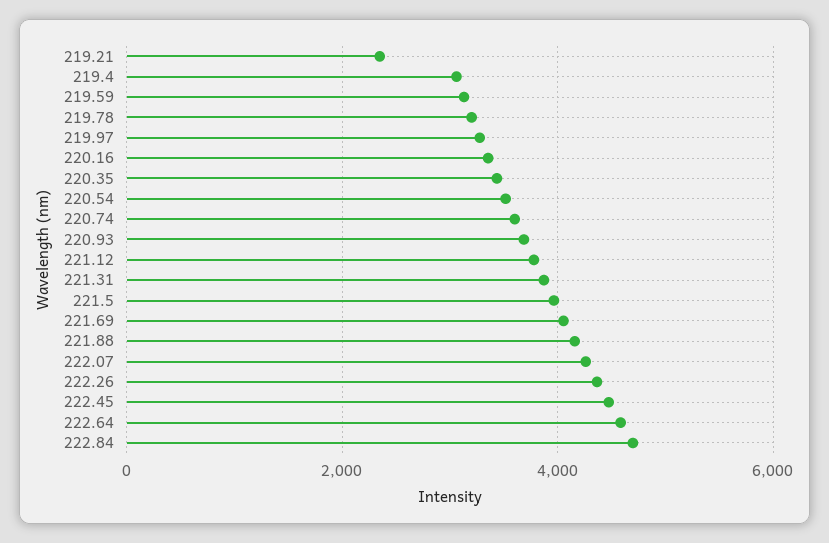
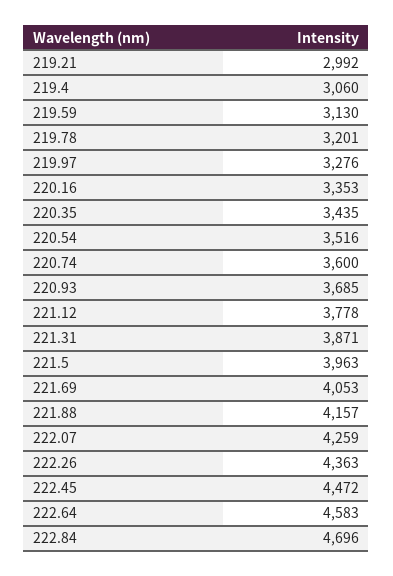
  {
-   "219.21": 2400,
+   "219.21": 2992,
    "219.4": 3060,
    "219.59": 3130,
    "219.78": 3201,
    "219.97": 3276,
    "220.16": 3353,
    "220.35": 3435,
    "220.54": 3516,
    "220.74": 3600,
    "220.93": 3685,
    "221.12": 3778,
    "221.31": 3871,
    "221.5": 3963,
    "221.69": 4053,
    "221.88": 4157,
    "222.07": 4259,
    "222.26": 4363,
    "222.45": 4472,
    "222.64": 4583,
    "222.84": 4696
  }

